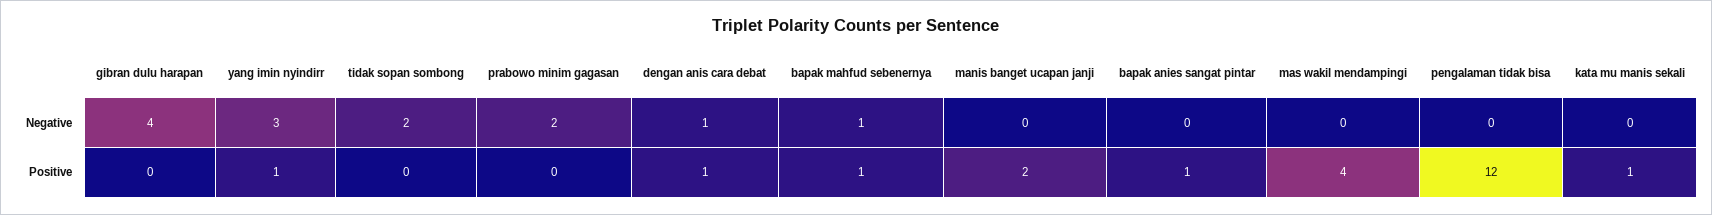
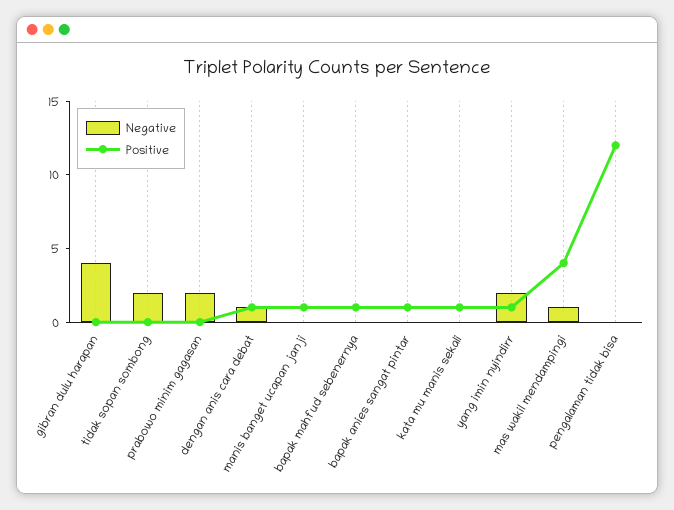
  {
    "Negative": {
      "gibran dulu harapan": 4,
-     "yang imin nyindirr": 3,
+     "yang imin nyindirr": 2,
      "tidak sopan sombong": 2,
      "prabowo minim gagasan": 2,
      "dengan anis cara debat": 1,
-     "bapak mahfud sebenernya": 1,
+     "bapak mahfud sebenernya": 0,
      "manis banget ucapan janji": 0,
      "bapak anies sangat pintar": 0,
-     "mas wakil mendampingi": 0,
+     "mas wakil mendampingi": 1,
      "pengalaman tidak bisa": 0,
      "kata mu manis sekali": 0
    },
    "Positive": {
      "gibran dulu harapan": 0,
      "yang imin nyindirr": 1,
      "tidak sopan sombong": 0,
      "prabowo minim gagasan": 0,
      "dengan anis cara debat": 1,
      "bapak mahfud sebenernya": 1,
-     "manis banget ucapan janji": 2,
+     "manis banget ucapan janji": 1,
      "bapak anies sangat pintar": 1,
      "mas wakil mendampingi": 4,
      "pengalaman tidak bisa": 12,
      "kata mu manis sekali": 1
    }
  }

